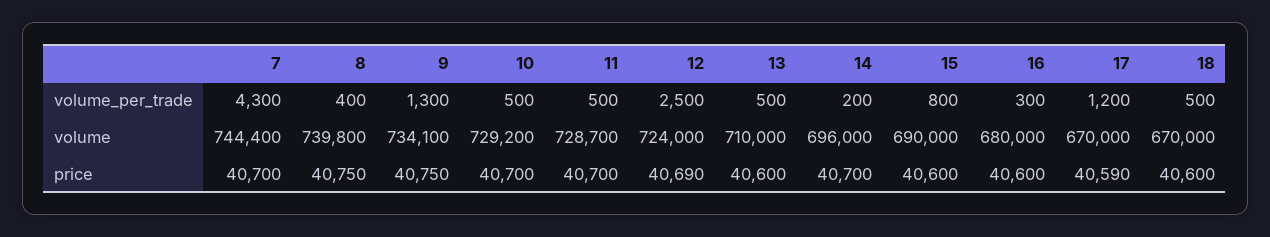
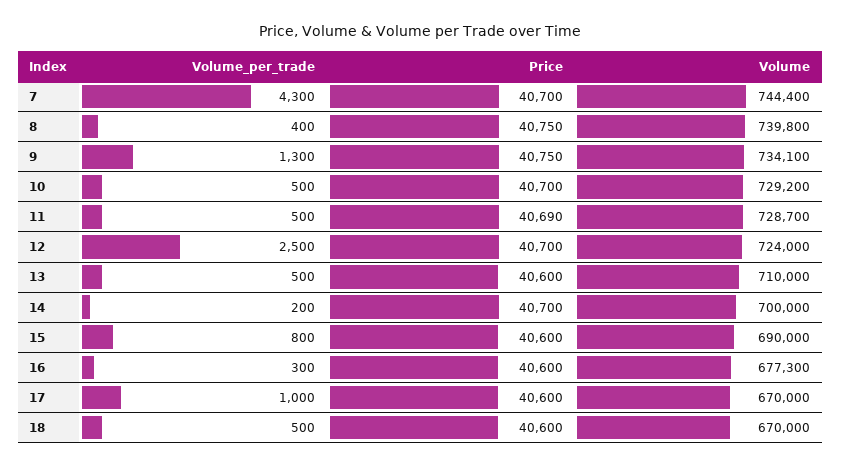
  {
    "7": {
      "volume_per_trade": 4300,
      "volume": 744400,
      "price": 40700
    },
    "8": {
      "volume_per_trade": 400,
      "volume": 739800,
      "price": 40750
    },
    "9": {
      "volume_per_trade": 1300,
      "volume": 734100,
      "price": 40750
    },
    "10": {
      "volume_per_trade": 500,
      "volume": 729200,
      "price": 40700
    },
    "11": {
      "volume_per_trade": 500,
      "volume": 728700,
-     "price": 40700
+     "price": 40690
    },
    "12": {
      "volume_per_trade": 2500,
      "volume": 724000,
-     "price": 40690
+     "price": 40700
    },
    "13": {
      "volume_per_trade": 500,
      "volume": 710000,
      "price": 40600
    },
    "14": {
      "volume_per_trade": 200,
-     "volume": 696000,
+     "volume": 700000,
      "price": 40700
    },
    "15": {
      "volume_per_trade": 800,
      "volume": 690000,
      "price": 40600
    },
    "16": {
      "volume_per_trade": 300,
-     "volume": 680000,
+     "volume": 677300,
      "price": 40600
    },
    "17": {
-     "volume_per_trade": 1200,
+     "volume_per_trade": 1000,
      "volume": 670000,
-     "price": 40590
+     "price": 40600
    },
    "18": {
      "volume_per_trade": 500,
      "volume": 670000,
      "price": 40600
    }
  }

